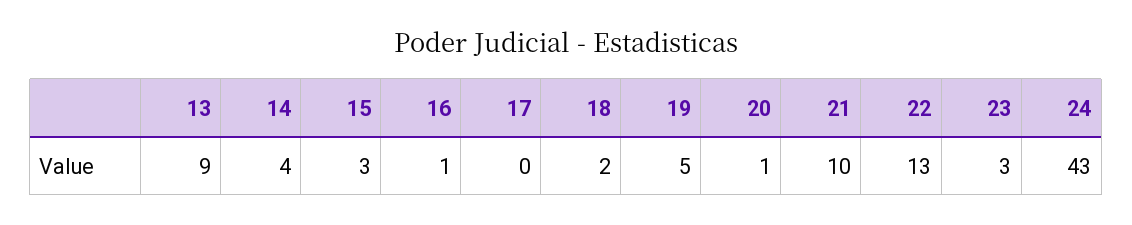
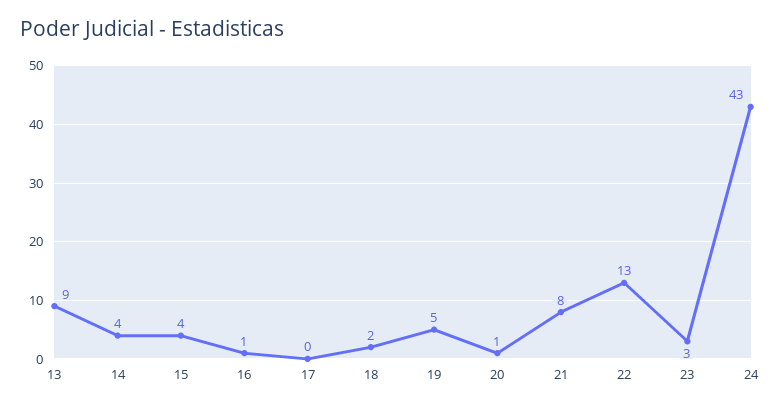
  {
    "13": 9,
    "14": 4,
-   "15": 3,
+   "15": 4,
    "16": 1,
    "17": 0,
    "18": 2,
    "19": 5,
    "20": 1,
-   "21": 10,
+   "21": 8,
    "22": 13,
    "23": 3,
    "24": 43
  }

